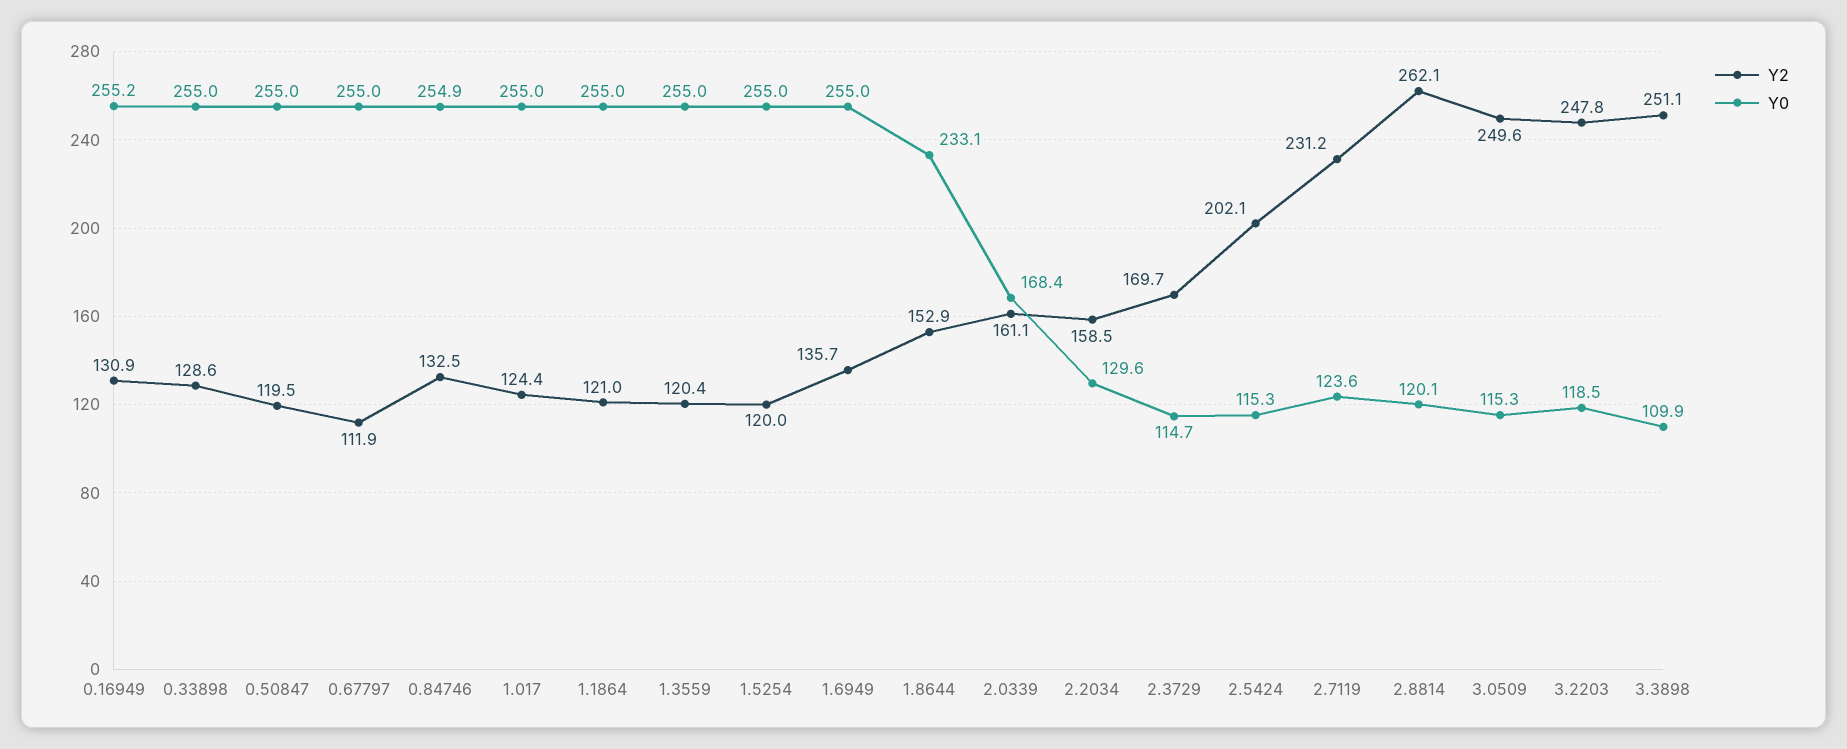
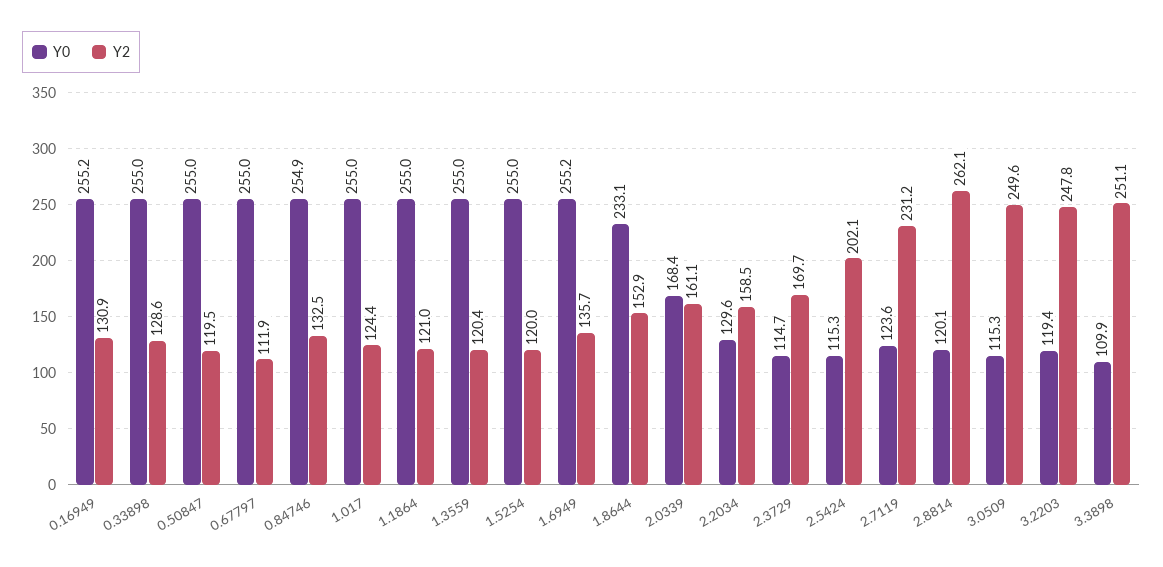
  {
    "Y2": {
      "0.16949": 130.9,
      "0.33898": 128.6,
      "0.50847": 119.5,
      "0.67797": 111.9,
      "0.84746": 132.5,
      "1.017": 124.4,
      "1.1864": 121,
      "1.3559": 120.4,
      "1.5254": 120,
      "1.6949": 135.7,
      "1.8644": 152.9,
      "2.0339": 161.1,
      "2.2034": 158.5,
      "2.3729": 169.7,
      "2.5424": 202.1,
      "2.7119": 231.2,
      "2.8814": 262.1,
      "3.0509": 249.6,
      "3.2203": 247.8,
      "3.3898": 251.1
    },
    "Y0": {
      "0.16949": 255.2,
      "0.33898": 255,
      "0.50847": 255,
      "0.67797": 255,
      "0.84746": 254.9,
      "1.017": 255,
      "1.1864": 255,
      "1.3559": 255,
      "1.5254": 255,
-     "1.6949": 255,
+     "1.6949": 255.2,
      "1.8644": 233.1,
      "2.0339": 168.4,
      "2.2034": 129.6,
      "2.3729": 114.7,
      "2.5424": 115.3,
      "2.7119": 123.6,
      "2.8814": 120.1,
      "3.0509": 115.3,
-     "3.2203": 118.5,
+     "3.2203": 119.4,
      "3.3898": 109.9
    }
  }

